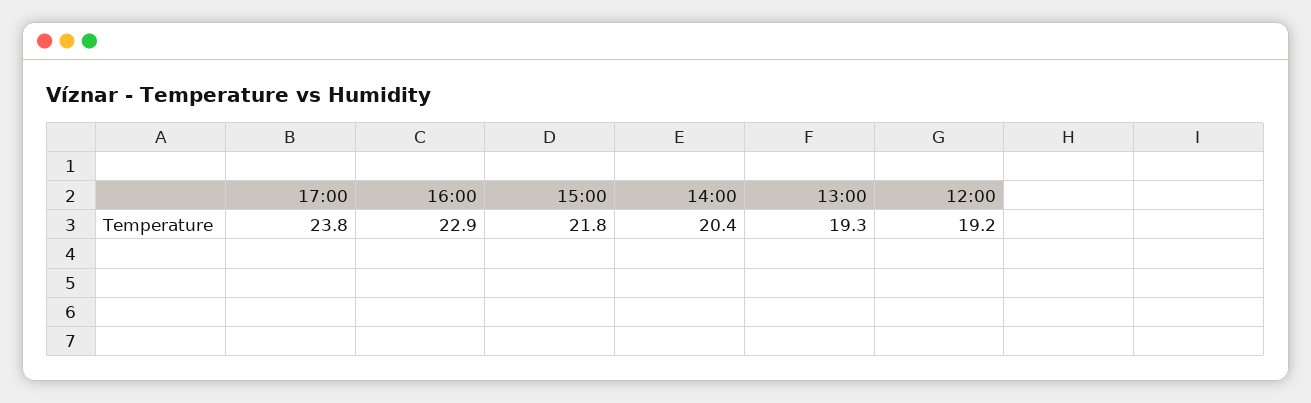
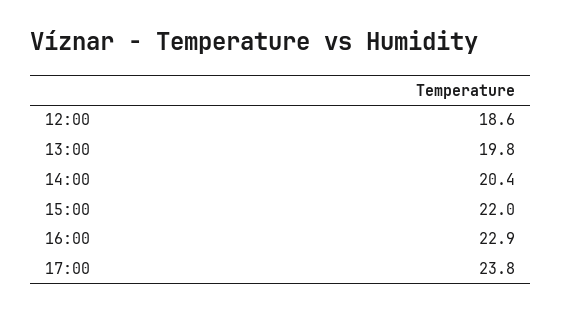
  {
    "17:00": 23.8,
    "16:00": 22.9,
-   "15:00": 21.8,
+   "15:00": 22,
    "14:00": 20.4,
-   "13:00": 19.3,
+   "13:00": 19.8,
-   "12:00": 19.2
+   "12:00": 18.6
  }

